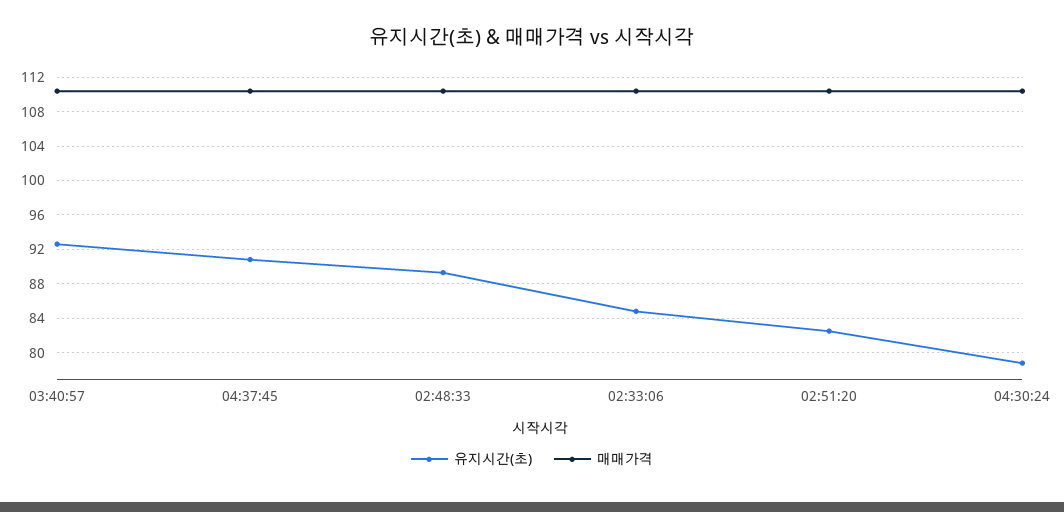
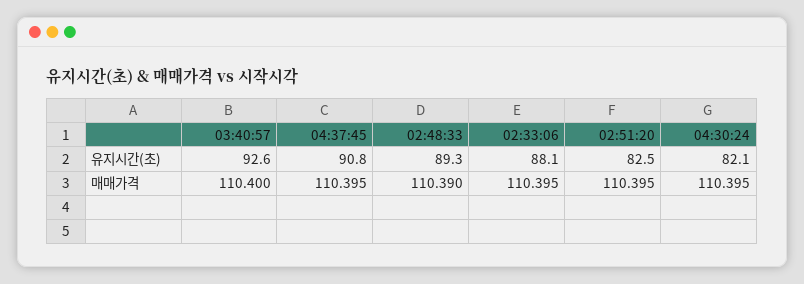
  {
    "유지시간(초)": {
      "03:40:57": 92.6,
      "04:37:45": 90.8,
      "02:48:33": 89.3,
-     "02:33:06": 85,
+     "02:33:06": 88.1,
      "02:51:20": 82.5,
-     "04:30:24": 79
+     "04:30:24": 82.1
    },
    "매매가격": {
      "03:40:57": 110.4,
      "04:37:45": 110.395,
      "02:48:33": 110.39,
      "02:33:06": 110.395,
      "02:51:20": 110.395,
      "04:30:24": 110.395
    }
  }

